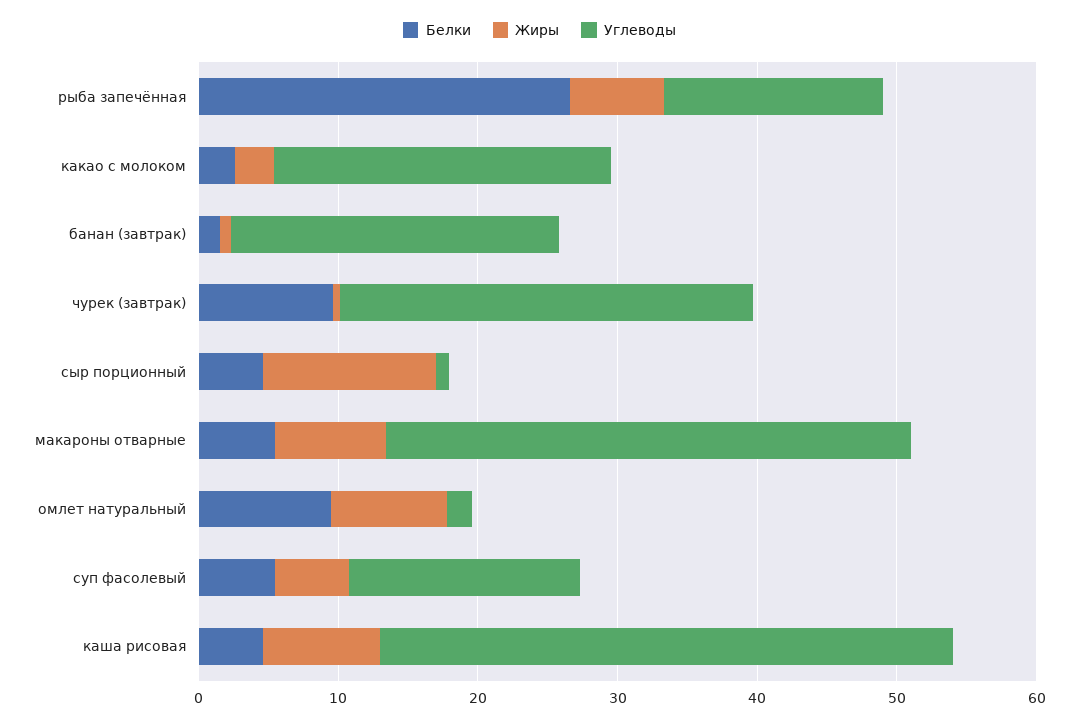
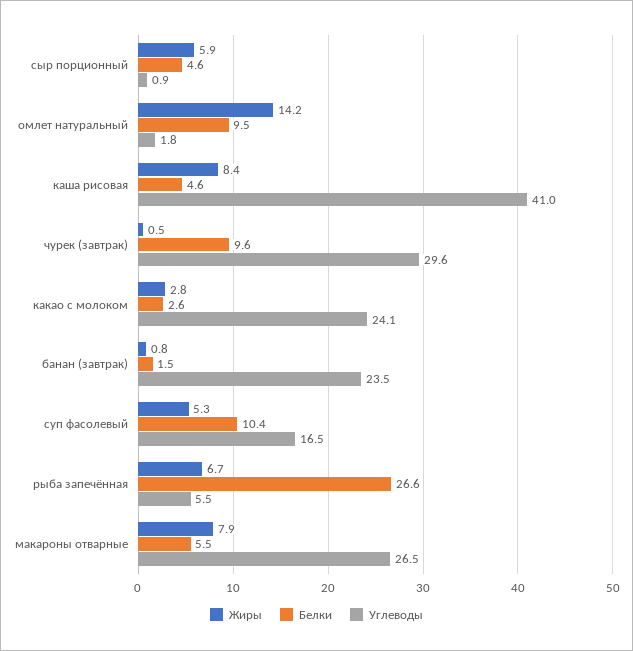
  {
    "Белки": {
      "рыба запечённая": 26.6,
      "какао с молоком": 2.6,
      "банан (завтрак)": 1.5,
      "чурек (завтрак)": 9.6,
      "сыр порционный": 4.6,
      "макароны отварные": 5.5,
      "омлет натуральный": 9.5,
-     "суп фасолевый": 6,
+     "суп фасолевый": 10.4,
      "каша рисовая": 4.6
    },
    "Жиры": {
      "рыба запечённая": 6.7,
      "какао с молоком": 2.8,
      "банан (завтрак)": 0.8,
      "чурек (завтрак)": 0.5,
-     "сыр порционный": 12,
+     "сыр порционный": 5.9,
      "макароны отварные": 7.9,
-     "омлет натуральный": 8,
+     "омлет натуральный": 14.2,
      "суп фасолевый": 5.3,
      "каша рисовая": 8.4
    },
    "Углеводы": {
-     "рыба запечённая": 16,
+     "рыба запечённая": 5.5,
      "какао с молоком": 24.1,
      "банан (завтрак)": 23.5,
      "чурек (завтрак)": 29.6,
      "сыр порционный": 0.9,
-     "макароны отварные": 38,
+     "макароны отварные": 26.5,
      "омлет натуральный": 1.8,
      "суп фасолевый": 16.5,
      "каша рисовая": 41
    }
  }

